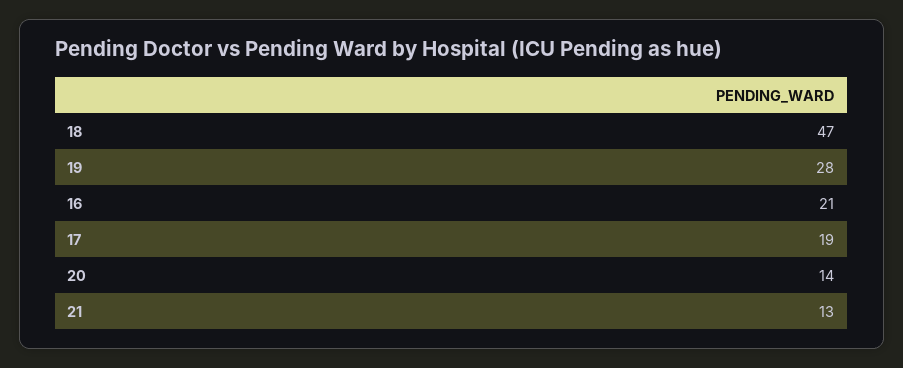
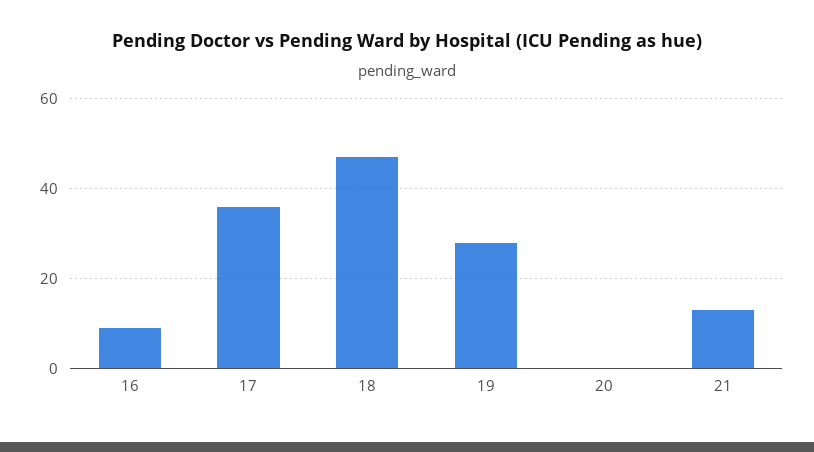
  {
    "18": 47,
    "19": 28,
-   "16": 21,
+   "16": 10,
-   "17": 19,
+   "17": 35,
-   "20": 14,
+   "20": 0,
    "21": 13
  }

